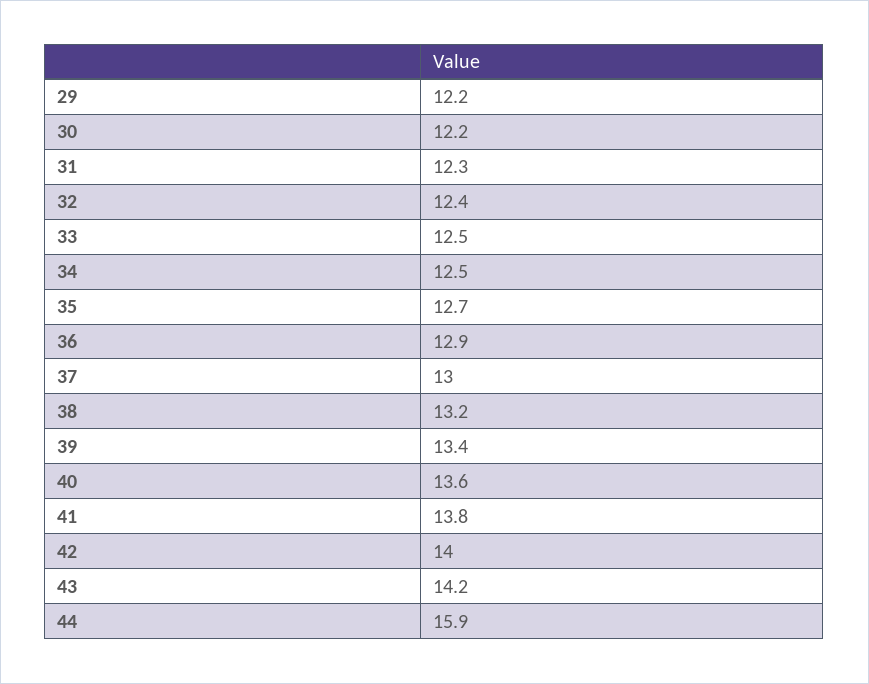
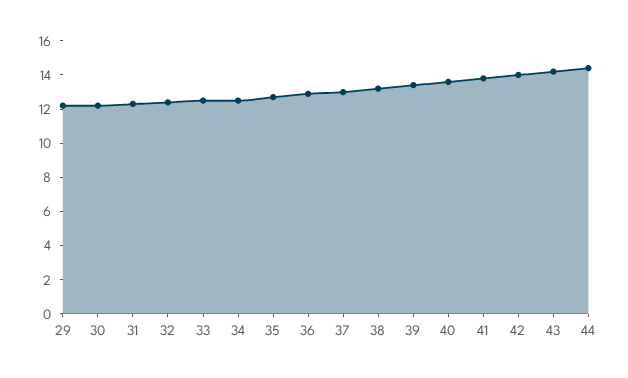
  {
    "29": 12.2,
    "30": 12.2,
    "31": 12.3,
    "32": 12.4,
    "33": 12.5,
    "34": 12.5,
    "35": 12.7,
    "36": 12.9,
    "37": 13,
    "38": 13.2,
    "39": 13.4,
    "40": 13.6,
    "41": 13.8,
    "42": 14,
    "43": 14.2,
-   "44": 15.9
+   "44": 14.5
  }

